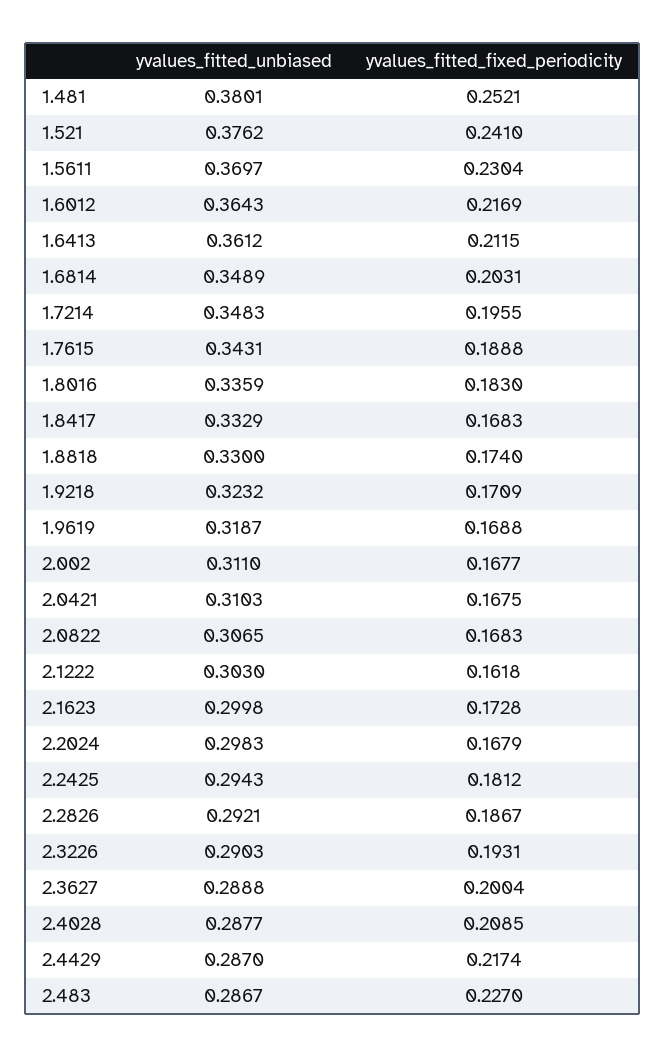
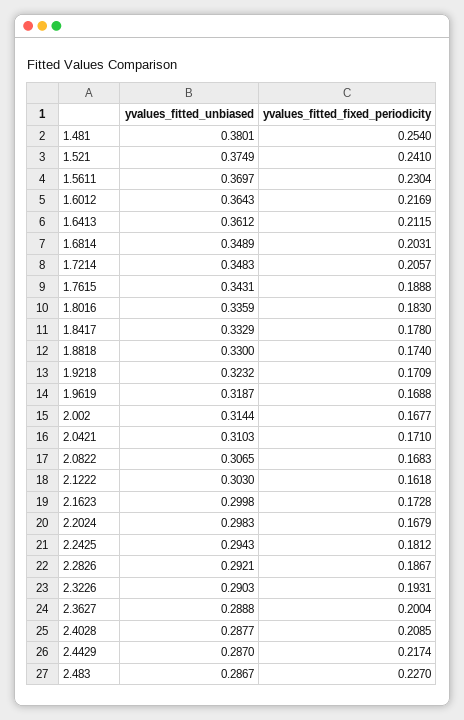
  {
    "yvalues_fitted_unbiased": {
      "1.481": 0.3801,
-     "1.521": 0.3762,
+     "1.521": 0.3749,
      "1.5611": 0.3697,
      "1.6012": 0.3643,
      "1.6413": 0.3612,
      "1.6814": 0.3489,
      "1.7214": 0.3483,
      "1.7615": 0.3431,
      "1.8016": 0.3359,
      "1.8417": 0.3329,
      "1.8818": 0.33,
      "1.9218": 0.3232,
      "1.9619": 0.3187,
-     "2.002": 0.311,
+     "2.002": 0.3144,
      "2.0421": 0.3103,
      "2.0822": 0.3065,
      "2.1222": 0.303,
      "2.1623": 0.2998,
      "2.2024": 0.2983,
      "2.2425": 0.2943,
      "2.2826": 0.2921,
      "2.3226": 0.2903,
      "2.3627": 0.2888,
      "2.4028": 0.2877,
      "2.4429": 0.287,
      "2.483": 0.2867
    },
    "yvalues_fitted_fixed_periodicity": {
-     "1.481": 0.2521,
+     "1.481": 0.254,
      "1.521": 0.241,
      "1.5611": 0.2304,
      "1.6012": 0.2169,
      "1.6413": 0.2115,
      "1.6814": 0.2031,
-     "1.7214": 0.1955,
+     "1.7214": 0.2057,
      "1.7615": 0.1888,
      "1.8016": 0.183,
-     "1.8417": 0.1683,
+     "1.8417": 0.178,
      "1.8818": 0.174,
      "1.9218": 0.1709,
      "1.9619": 0.1688,
      "2.002": 0.1677,
-     "2.0421": 0.1675,
+     "2.0421": 0.171,
      "2.0822": 0.1683,
      "2.1222": 0.1618,
      "2.1623": 0.1728,
      "2.2024": 0.1679,
      "2.2425": 0.1812,
      "2.2826": 0.1867,
      "2.3226": 0.1931,
      "2.3627": 0.2004,
      "2.4028": 0.2085,
      "2.4429": 0.2174,
      "2.483": 0.227
    }
  }

